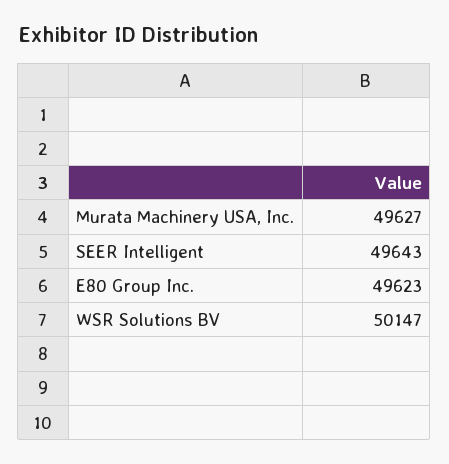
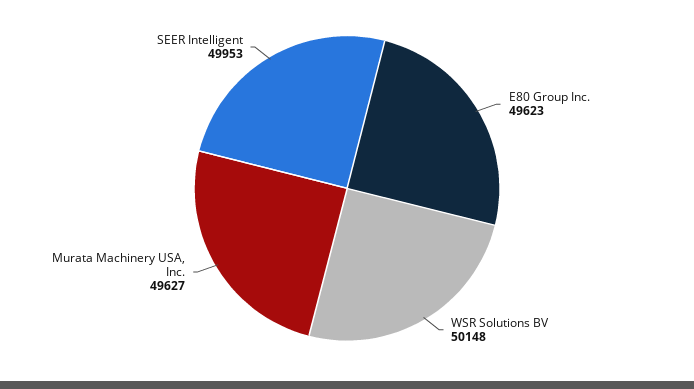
  {
    "Murata Machinery USA, Inc.": 49627,
-   "SEER Intelligent": 49643,
+   "SEER Intelligent": 49953,
    "E80 Group Inc.": 49623,
-   "WSR Solutions BV": 50147
+   "WSR Solutions BV": 50148
  }

